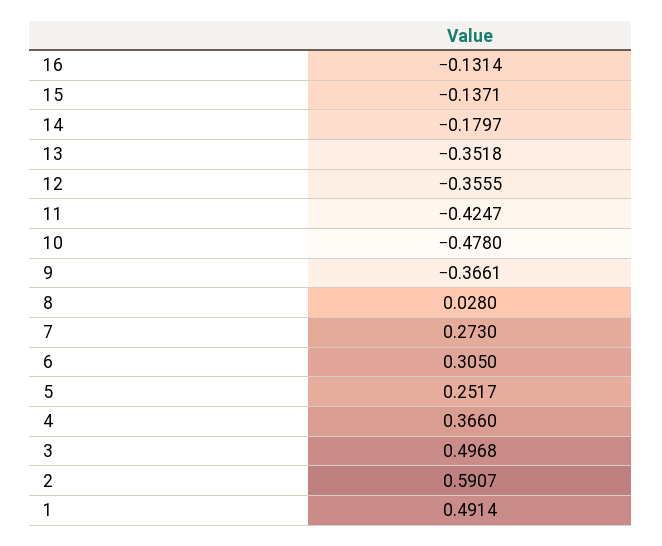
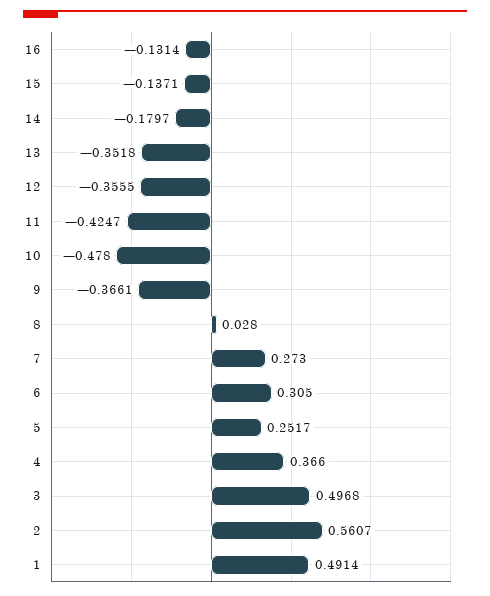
  {
    "16": -0.1314,
    "15": -0.1371,
    "14": -0.1797,
    "13": -0.3518,
    "12": -0.3555,
    "11": -0.4247,
    "10": -0.478,
    "9": -0.3661,
    "8": 0.028,
    "7": 0.273,
    "6": 0.305,
    "5": 0.2517,
    "4": 0.366,
    "3": 0.4968,
-   "2": 0.5907,
+   "2": 0.5607,
    "1": 0.4914
  }

